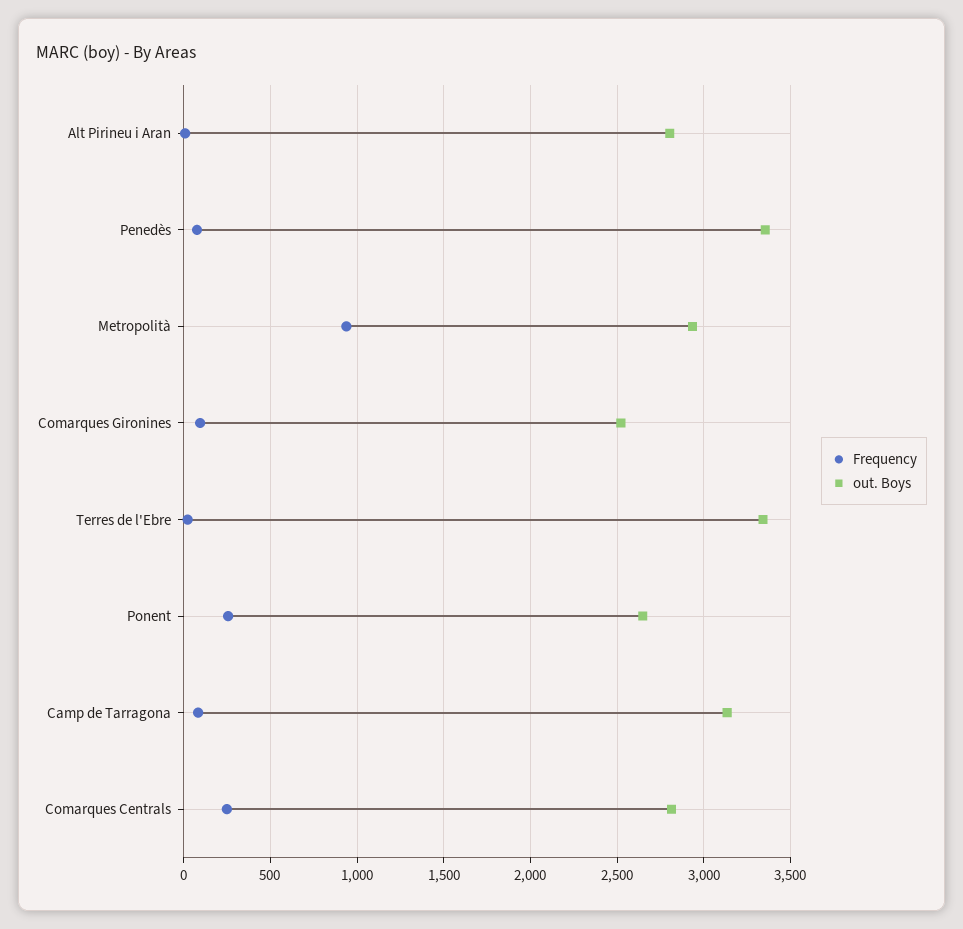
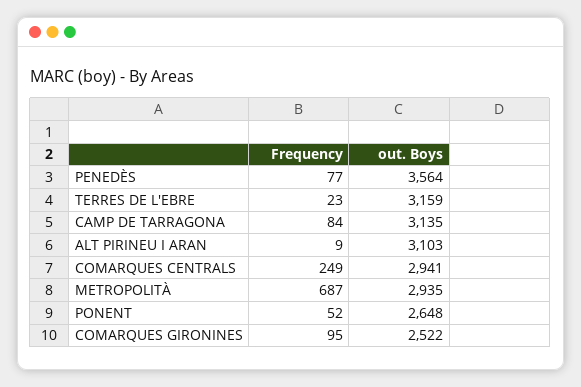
  {
    "Frequency": {
      "Alt Pirineu i Aran": 9,
      "Penedès": 77,
-     "Metropolità": 950,
+     "Metropolità": 687,
      "Comarques Gironines": 95,
      "Terres de l'Ebre": 23,
-     "Ponent": 250,
+     "Ponent": 52,
      "Camp de Tarragona": 84,
      "Comarques Centrals": 249
    },
    "out. Boys": {
-     "Alt Pirineu i Aran": 2800,
+     "Alt Pirineu i Aran": 3103,
-     "Penedès": 3350,
+     "Penedès": 3564,
      "Metropolità": 2935,
      "Comarques Gironines": 2522,
-     "Terres de l'Ebre": 3350,
+     "Terres de l'Ebre": 3159,
      "Ponent": 2648,
      "Camp de Tarragona": 3135,
-     "Comarques Centrals": 2800
+     "Comarques Centrals": 2941
    }
  }

